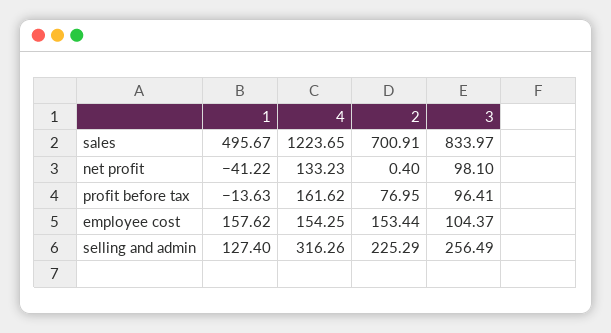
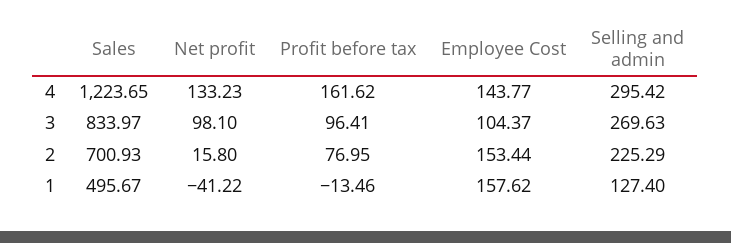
  {
    "1": {
      "sales": 495.67,
      "net profit": -41.22,
-     "profit before tax": -13.63,
+     "profit before tax": -13.46,
      "employee cost": 157.62,
      "selling and admin": 127.4
    },
    "4": {
      "sales": 1223.65,
      "net profit": 133.23,
      "profit before tax": 161.62,
-     "employee cost": 154.25,
+     "employee cost": 143.77,
-     "selling and admin": 316.26
+     "selling and admin": 295.42
    },
    "2": {
-     "sales": 700.91,
+     "sales": 700.93,
-     "net profit": 0.4,
+     "net profit": 15.8,
      "profit before tax": 76.95,
      "employee cost": 153.44,
      "selling and admin": 225.29
    },
    "3": {
      "sales": 833.97,
      "net profit": 98.1,
      "profit before tax": 96.41,
      "employee cost": 104.37,
-     "selling and admin": 256.49
+     "selling and admin": 269.63
    }
  }

